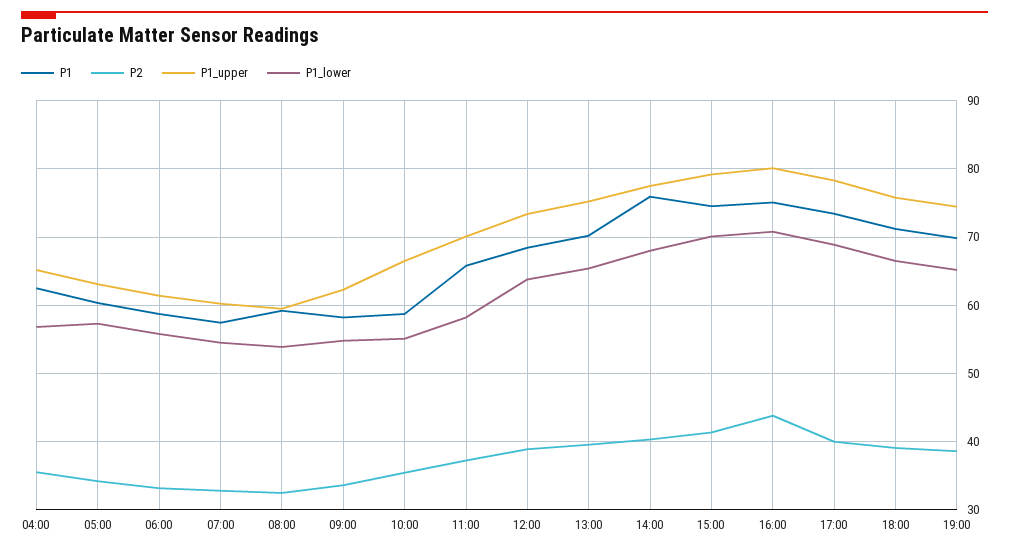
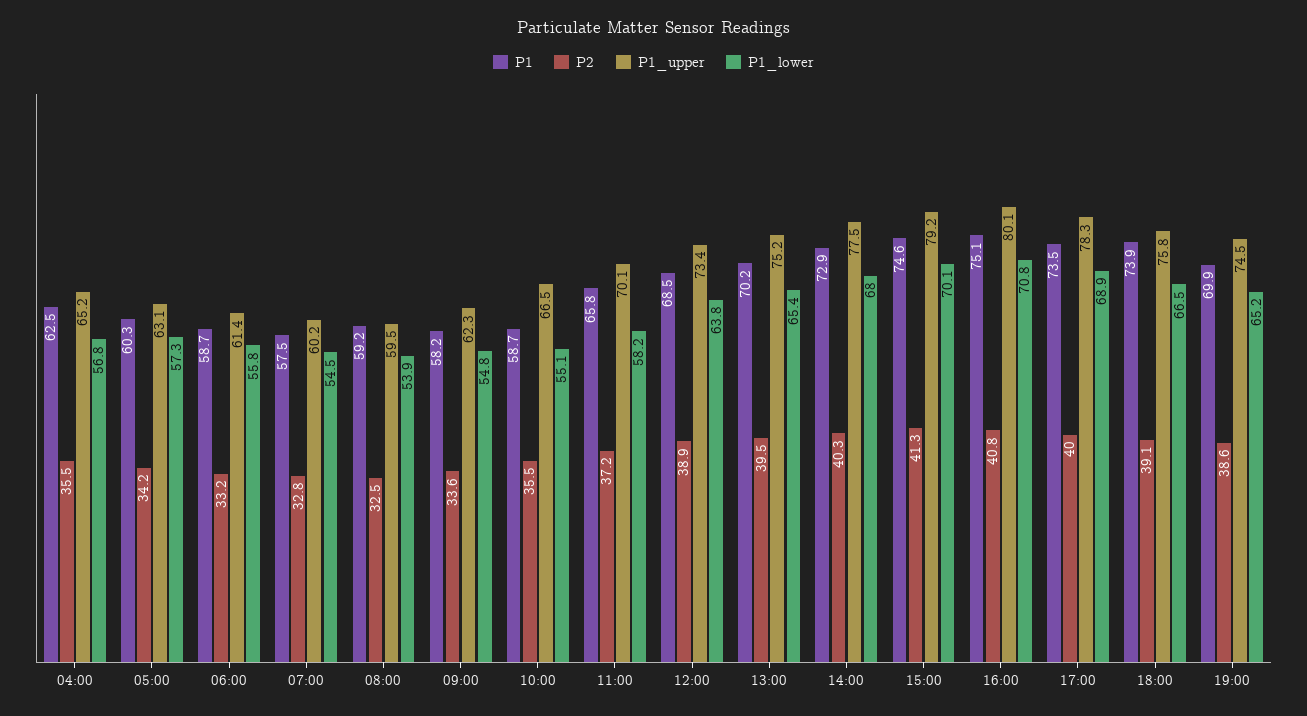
  {
    "P1": {
      "04:00": 62.5,
      "05:00": 60.3,
      "06:00": 58.7,
      "07:00": 57.5,
      "08:00": 59.2,
      "09:00": 58.2,
      "10:00": 58.7,
      "11:00": 65.8,
      "12:00": 68.5,
      "13:00": 70.2,
-     "14:00": 76,
+     "14:00": 72.9,
      "15:00": 74.6,
      "16:00": 75.1,
      "17:00": 73.5,
-     "18:00": 71,
+     "18:00": 73.9,
      "19:00": 69.9
    },
    "P2": {
      "04:00": 35.5,
      "05:00": 34.2,
      "06:00": 33.2,
      "07:00": 32.8,
      "08:00": 32.5,
      "09:00": 33.6,
      "10:00": 35.5,
      "11:00": 37.2,
      "12:00": 38.9,
      "13:00": 39.5,
      "14:00": 40.3,
      "15:00": 41.3,
-     "16:00": 44,
+     "16:00": 40.8,
      "17:00": 40,
      "18:00": 39.1,
      "19:00": 38.6
    },
    "P1_upper": {
      "04:00": 65.2,
      "05:00": 63.1,
      "06:00": 61.4,
      "07:00": 60.2,
      "08:00": 59.5,
      "09:00": 62.3,
      "10:00": 66.5,
      "11:00": 70.1,
      "12:00": 73.4,
      "13:00": 75.2,
      "14:00": 77.5,
      "15:00": 79.2,
      "16:00": 80.1,
      "17:00": 78.3,
      "18:00": 75.8,
      "19:00": 74.5
    },
    "P1_lower": {
      "04:00": 56.8,
      "05:00": 57.3,
      "06:00": 55.8,
      "07:00": 54.5,
      "08:00": 53.9,
      "09:00": 54.8,
      "10:00": 55.1,
      "11:00": 58.2,
      "12:00": 63.8,
      "13:00": 65.4,
      "14:00": 68,
      "15:00": 70.1,
      "16:00": 70.8,
      "17:00": 68.9,
      "18:00": 66.5,
      "19:00": 65.2
    }
  }

